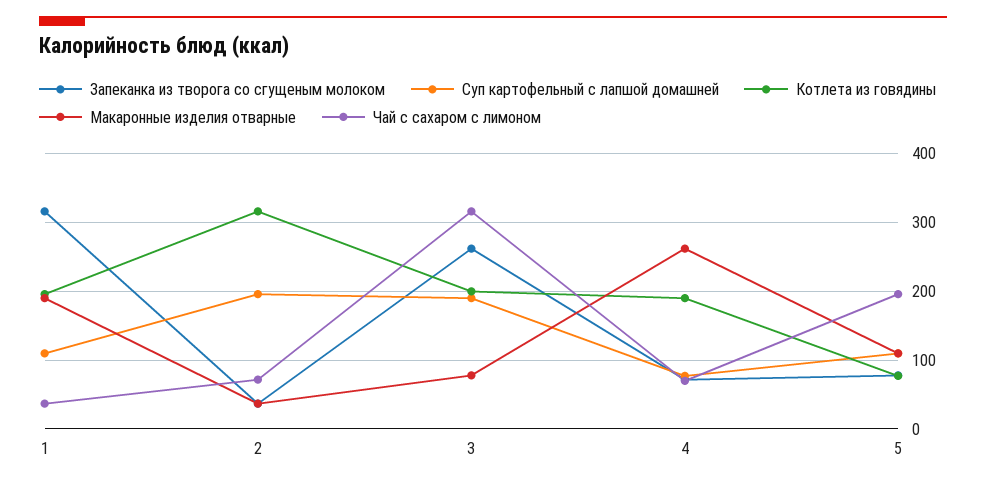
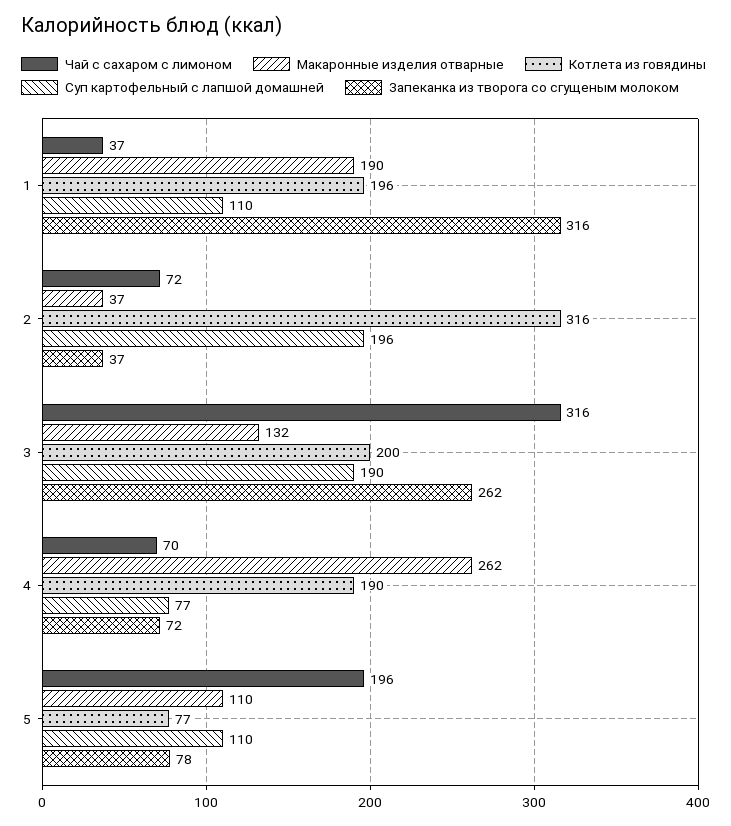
  {
    "Запеканка из творога со сгущеным молоком": {
      "1": 316,
      "2": 37,
      "3": 262,
      "4": 72,
      "5": 78
    },
    "Суп картофельный с лапшой домашней": {
      "1": 110,
      "2": 196,
      "3": 190,
      "4": 77,
      "5": 110
    },
    "Котлета из говядины": {
      "1": 196,
      "2": 316,
      "3": 200,
      "4": 190,
      "5": 77
    },
    "Макаронные изделия отварные": {
      "1": 190,
      "2": 37,
-     "3": 80,
+     "3": 132,
      "4": 262,
      "5": 110
    },
    "Чай с сахаром с лимоном": {
      "1": 37,
      "2": 72,
      "3": 316,
      "4": 70,
      "5": 196
    }
  }

